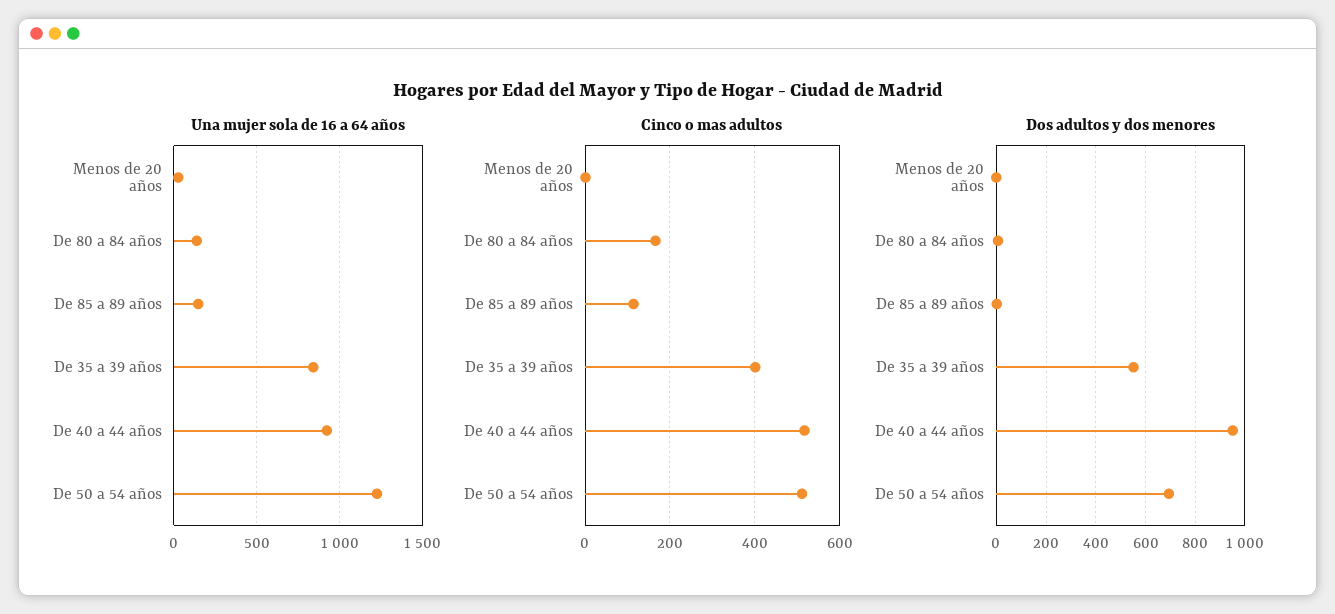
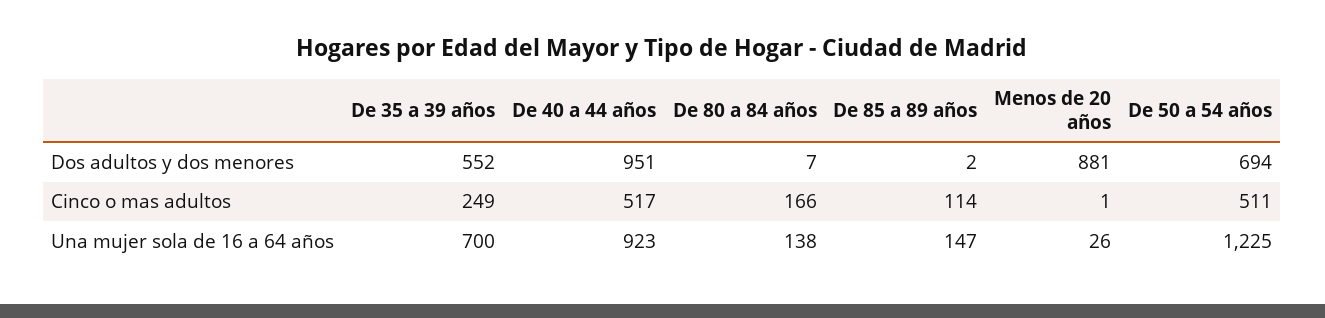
  {
    "Una mujer sola de 16 a 64 años": {
      "Menos de 20 años": 26,
      "De 80 a 84 años": 138,
      "De 85 a 89 años": 147,
-     "De 35 a 39 años": 850,
+     "De 35 a 39 años": 700,
      "De 40 a 44 años": 923,
      "De 50 a 54 años": 1225
    },
    "Cinco o mas adultos": {
      "Menos de 20 años": 1,
      "De 80 a 84 años": 166,
      "De 85 a 89 años": 114,
-     "De 35 a 39 años": 400,
+     "De 35 a 39 años": 249,
      "De 40 a 44 años": 517,
      "De 50 a 54 años": 511
    },
    "Dos adultos y dos menores": {
-     "Menos de 20 años": 0,
+     "Menos de 20 años": 881,
      "De 80 a 84 años": 7,
      "De 85 a 89 años": 2,
      "De 35 a 39 años": 552,
      "De 40 a 44 años": 951,
      "De 50 a 54 años": 694
    }
  }

